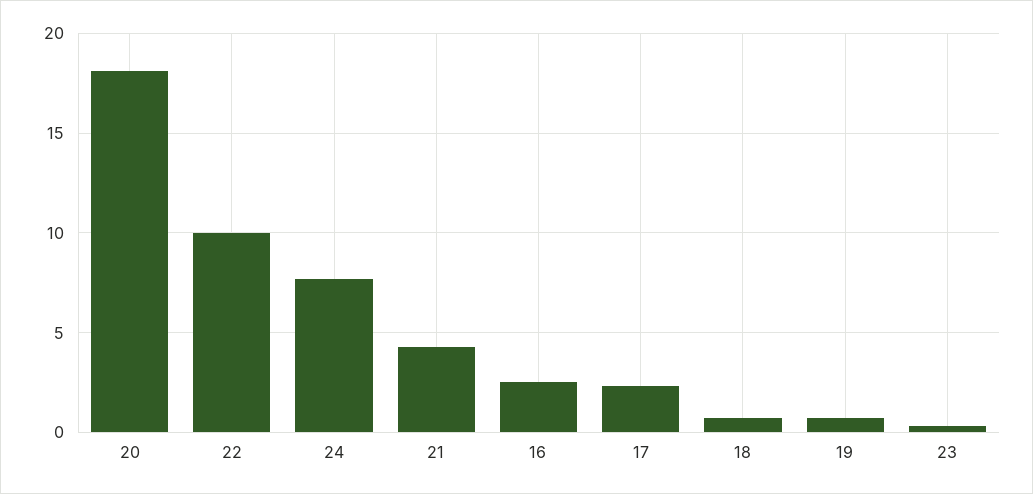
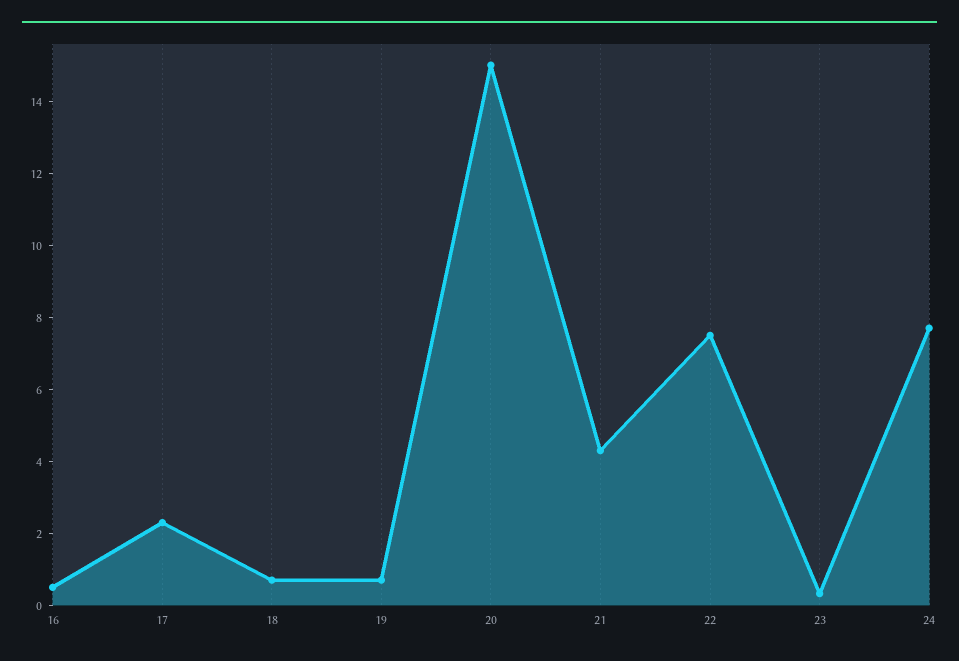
  {
-   "20": 18,
+   "20": 15,
-   "22": 10,
+   "22": 7.5,
    "24": 7.5,
    "21": 4.5,
-   "16": 2.5,
+   "16": 0.5,
    "17": 2.5,
    "18": 0.5,
    "19": 0.5,
    "23": 0.5
  }

